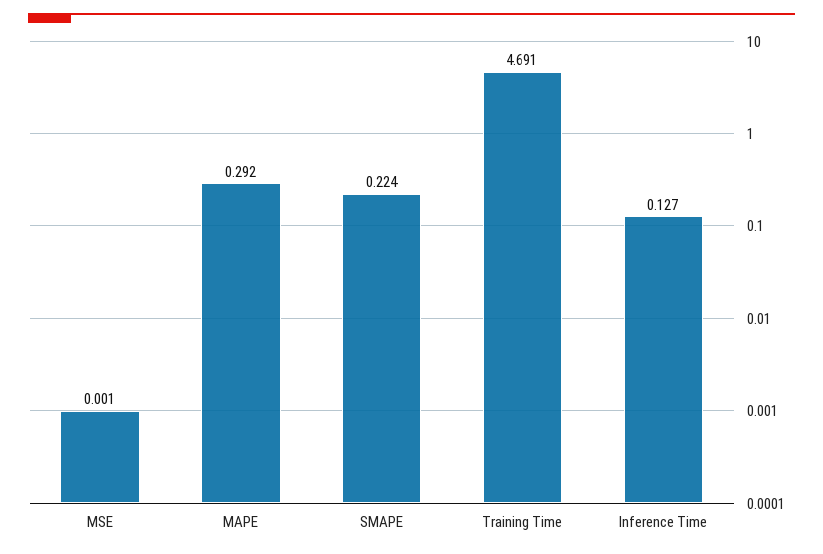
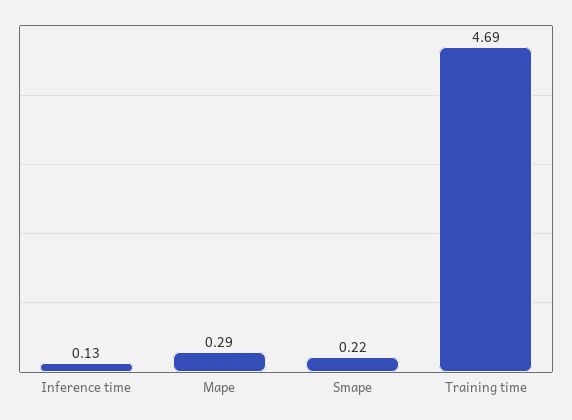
  {
-   "MSE": 0.001,
    "MAPE": 0.292,
    "SMAPE": 0.224,
    "Training Time": 4.691,
    "Inference Time": 0.127
  }

